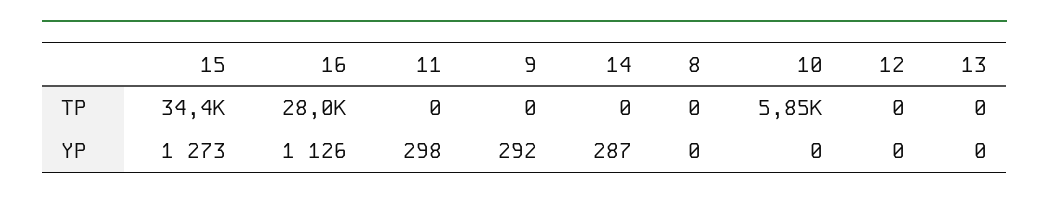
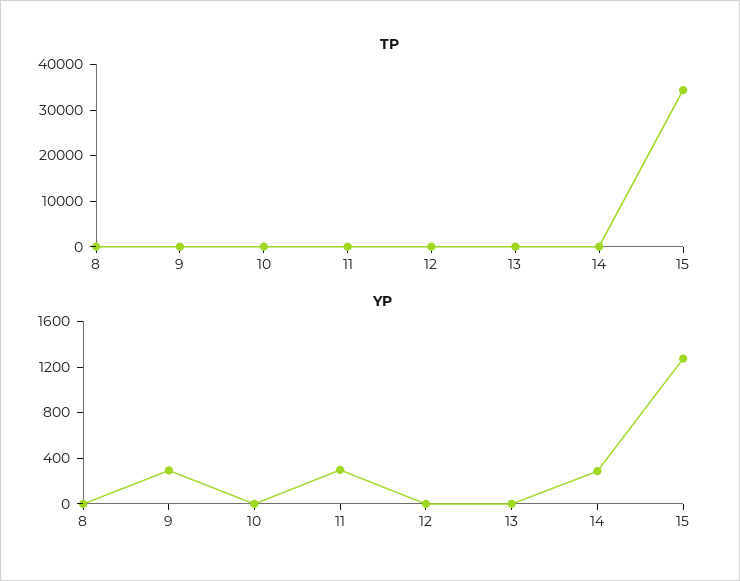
  {
    "TP": {
      "15": 34400,
-     "16": 28000,
      "11": 0,
      "9": 0,
      "14": 0,
      "8": 0,
-     "10": 5850,
+     "10": 0,
      "12": 0,
      "13": 0
    },
    "YP": {
      "15": 1273,
-     "16": 1126,
      "11": 298,
      "9": 292,
      "14": 287,
      "8": 0,
      "10": 0,
      "12": 0,
      "13": 0
    }
  }

